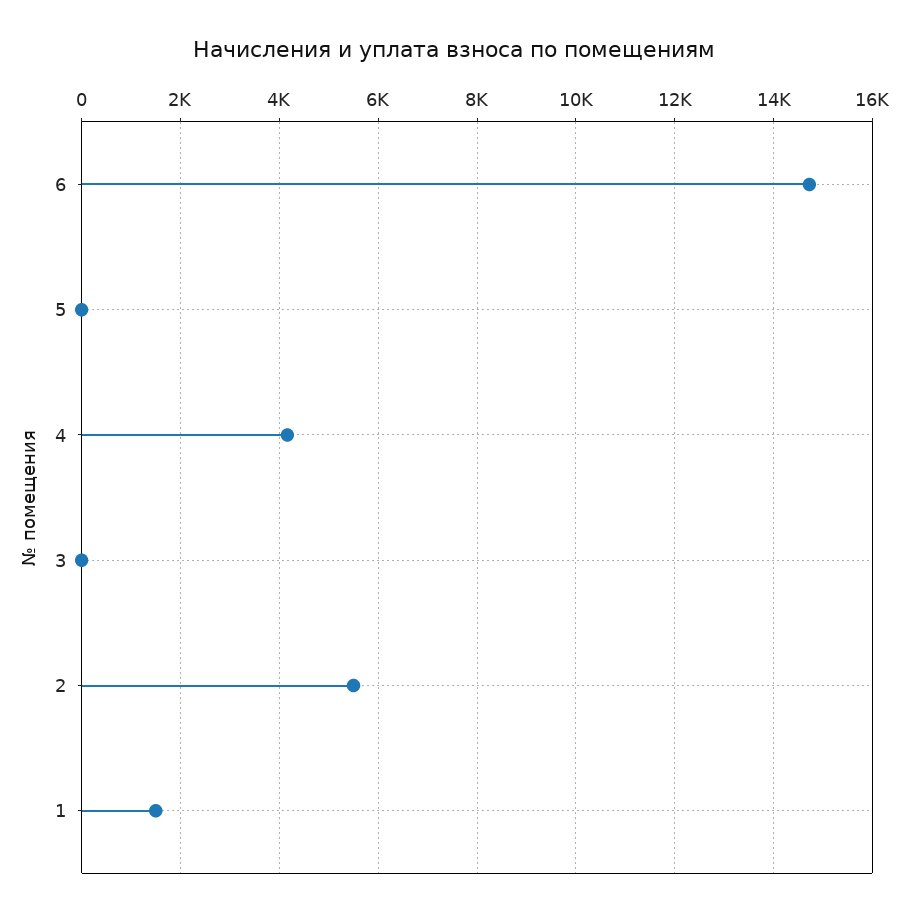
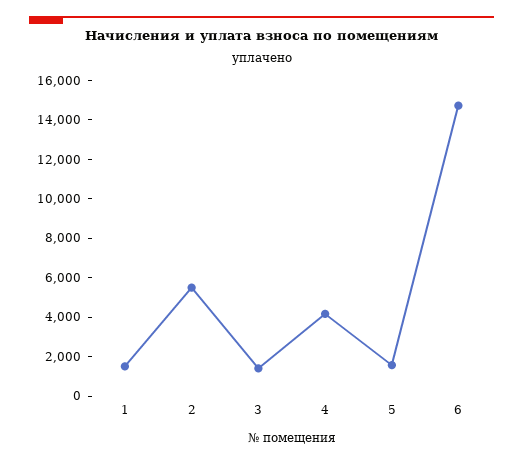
  {
    "6": 14800,
-   "5": 0,
+   "5": 1500,
    "4": 4200,
-   "3": 0,
+   "3": 1500,
    "2": 5600,
    "1": 1600
  }

